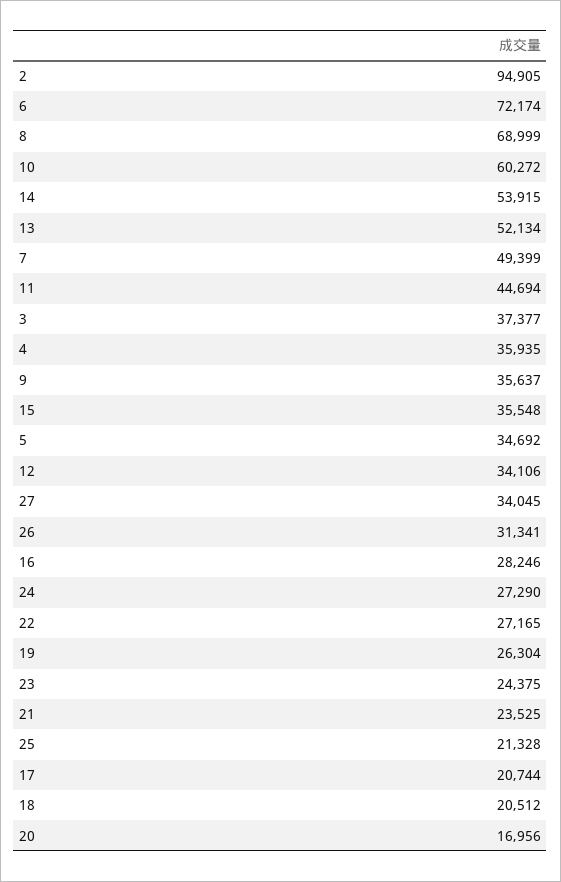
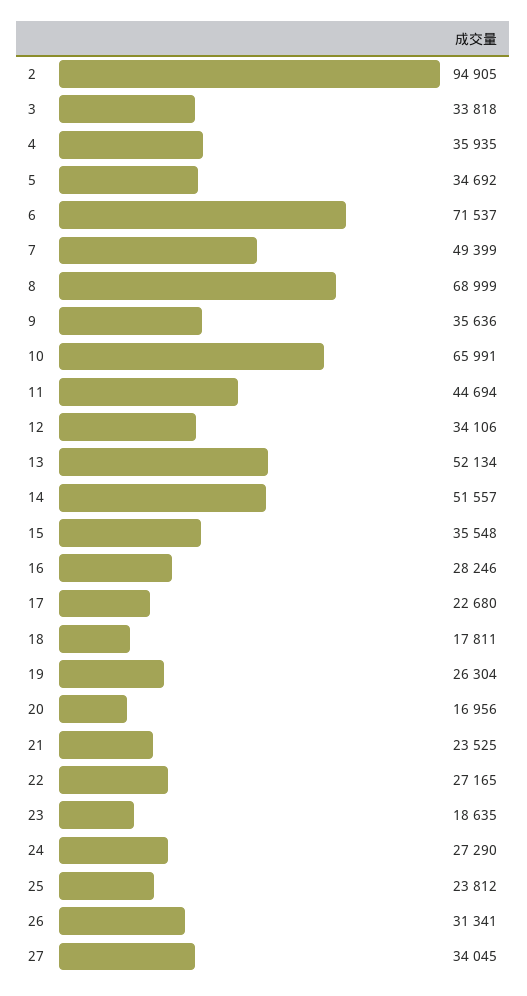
  {
    "2": 94905,
-   "6": 72174,
+   "6": 71537,
    "8": 68999,
-   "10": 60272,
+   "10": 65991,
-   "14": 53915,
+   "14": 51557,
    "13": 52134,
    "7": 49399,
    "11": 44694,
-   "3": 37377,
+   "3": 33818,
    "4": 35935,
-   "9": 35637,
+   "9": 35636,
    "15": 35548,
    "5": 34692,
    "12": 34106,
    "27": 34045,
    "26": 31341,
    "16": 28246,
    "24": 27290,
    "22": 27165,
    "19": 26304,
-   "23": 24375,
+   "23": 18635,
    "21": 23525,
-   "25": 21328,
+   "25": 23812,
-   "17": 20744,
+   "17": 22680,
-   "18": 20512,
+   "18": 17811,
    "20": 16956
  }

